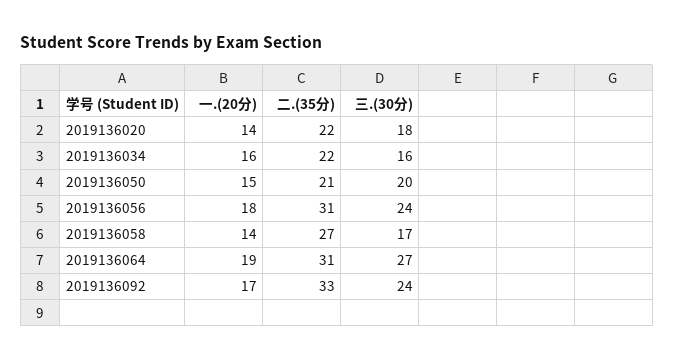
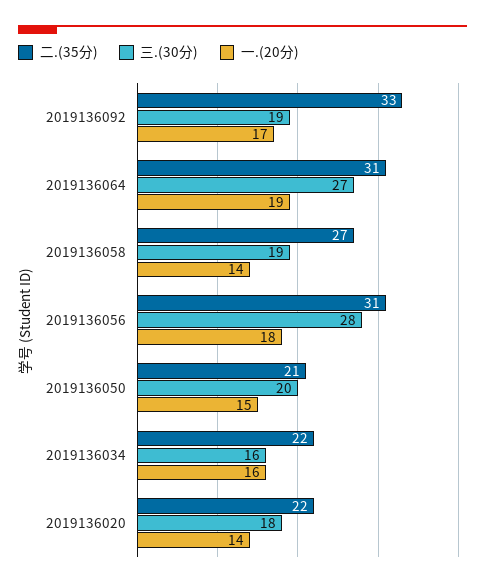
  {
    "一.(20分)": {
      "2019136020": 14,
      "2019136034": 16,
      "2019136050": 15,
      "2019136056": 18,
      "2019136058": 14,
      "2019136064": 19,
      "2019136092": 17
    },
    "二.(35分)": {
      "2019136020": 22,
      "2019136034": 22,
      "2019136050": 21,
      "2019136056": 31,
      "2019136058": 27,
      "2019136064": 31,
      "2019136092": 33
    },
    "三.(30分)": {
      "2019136020": 18,
      "2019136034": 16,
      "2019136050": 20,
-     "2019136056": 24,
+     "2019136056": 28,
-     "2019136058": 17,
+     "2019136058": 19,
      "2019136064": 27,
-     "2019136092": 24
+     "2019136092": 19
    }
  }

